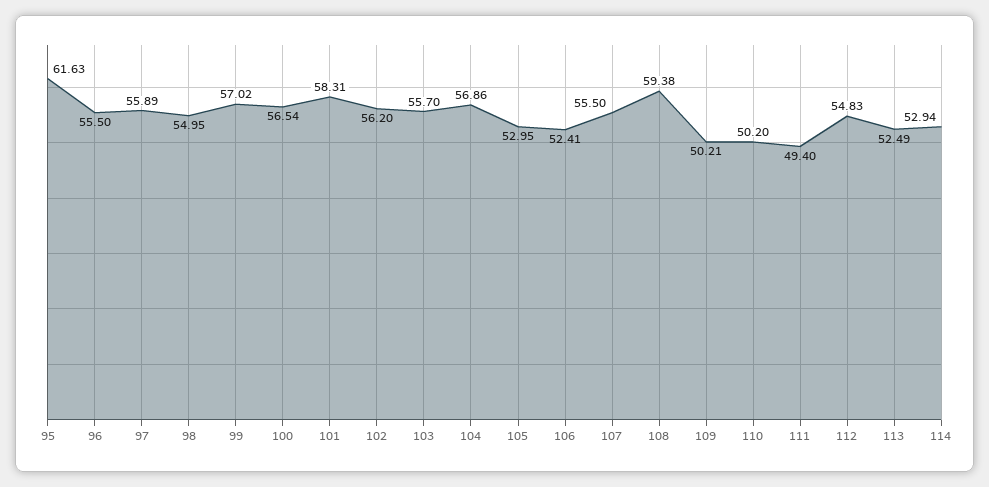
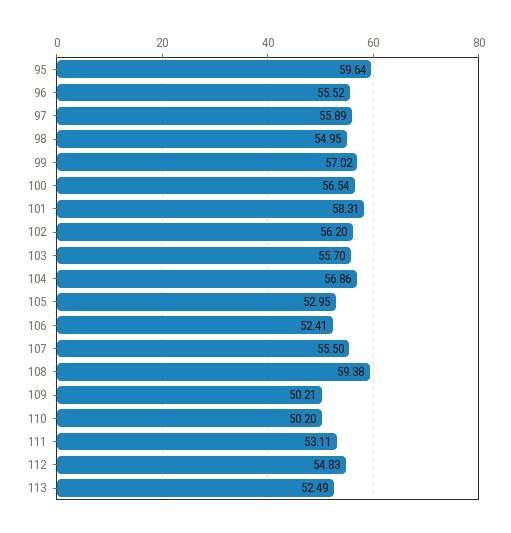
  {
-   "95": 61.63,
+   "95": 59.64,
-   "96": 55.5,
+   "96": 55.52,
    "97": 55.89,
    "98": 54.95,
    "99": 57.02,
    "100": 56.54,
    "101": 58.31,
    "102": 56.2,
    "103": 55.7,
    "104": 56.86,
    "105": 52.95,
    "106": 52.41,
    "107": 55.5,
    "108": 59.38,
    "109": 50.21,
    "110": 50.2,
-   "111": 49.4,
+   "111": 53.11,
    "112": 54.83,
-   "113": 52.49,
+   "113": 52.49
-   "114": 52.94
  }

